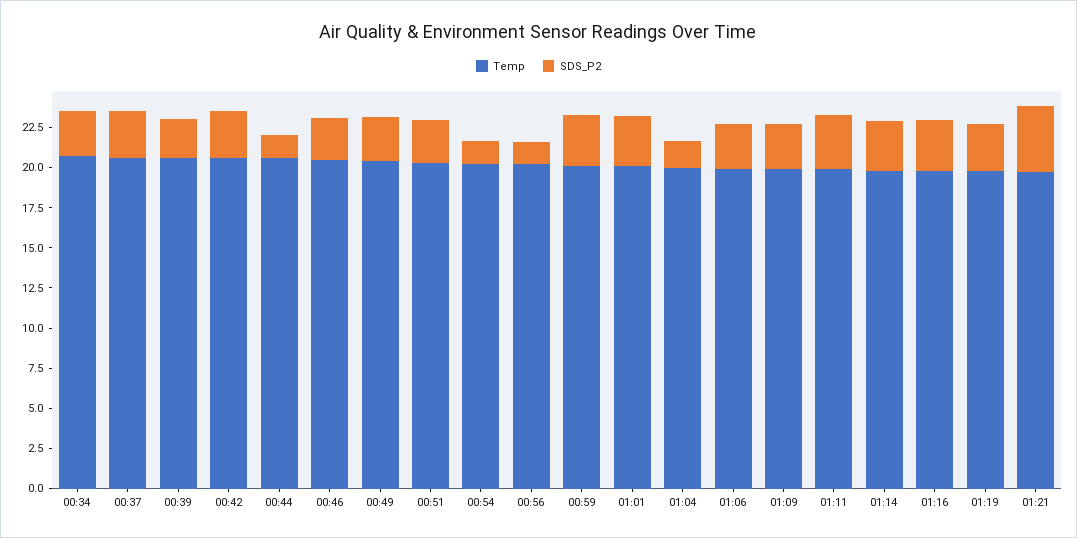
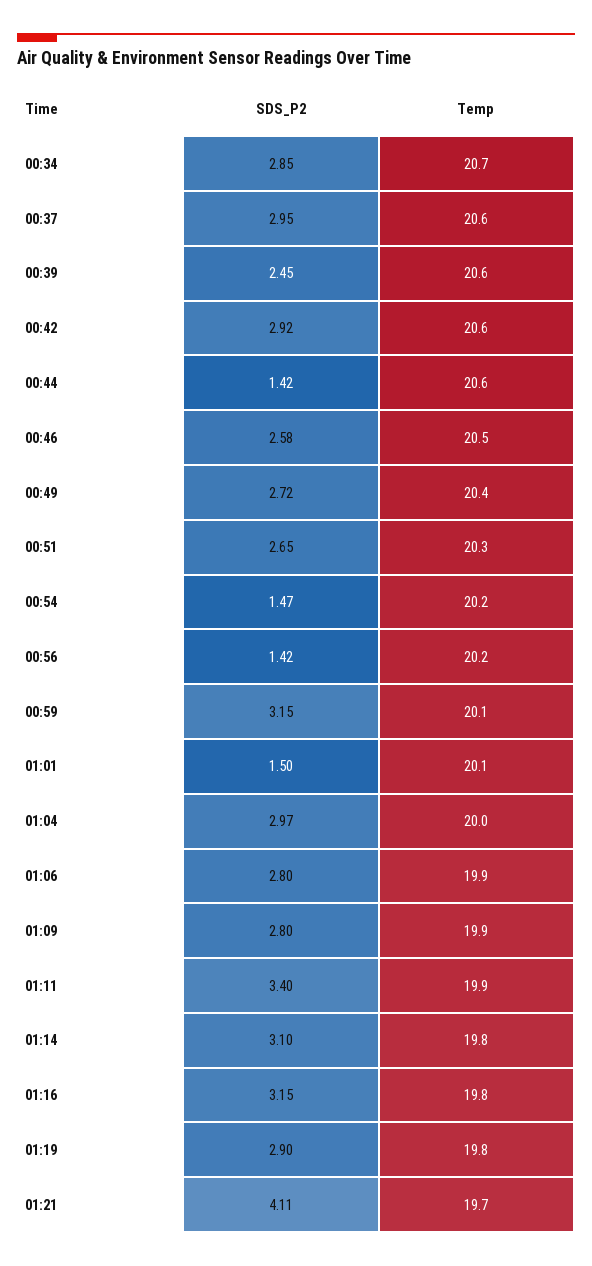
  {
    "Temp": {
      "00:34": 20.7,
      "00:37": 20.6,
      "00:39": 20.6,
      "00:42": 20.6,
      "00:44": 20.6,
      "00:46": 20.5,
      "00:49": 20.4,
      "00:51": 20.3,
      "00:54": 20.2,
      "00:56": 20.2,
      "00:59": 20.1,
      "01:01": 20.1,
      "01:04": 20,
      "01:06": 19.9,
      "01:09": 19.9,
      "01:11": 19.9,
      "01:14": 19.8,
      "01:16": 19.8,
      "01:19": 19.8,
      "01:21": 19.7
    },
    "SDS_P2": {
      "00:34": 2.85,
      "00:37": 2.95,
      "00:39": 2.45,
      "00:42": 2.92,
      "00:44": 1.42,
      "00:46": 2.58,
      "00:49": 2.72,
      "00:51": 2.65,
      "00:54": 1.47,
      "00:56": 1.42,
      "00:59": 3.15,
-     "01:01": 3,
+     "01:01": 1.5,
-     "01:04": 1.5,
+     "01:04": 2.97,
      "01:06": 2.8,
      "01:09": 2.8,
      "01:11": 3.4,
      "01:14": 3.1,
      "01:16": 3.15,
      "01:19": 2.9,
      "01:21": 4.11
    }
  }

